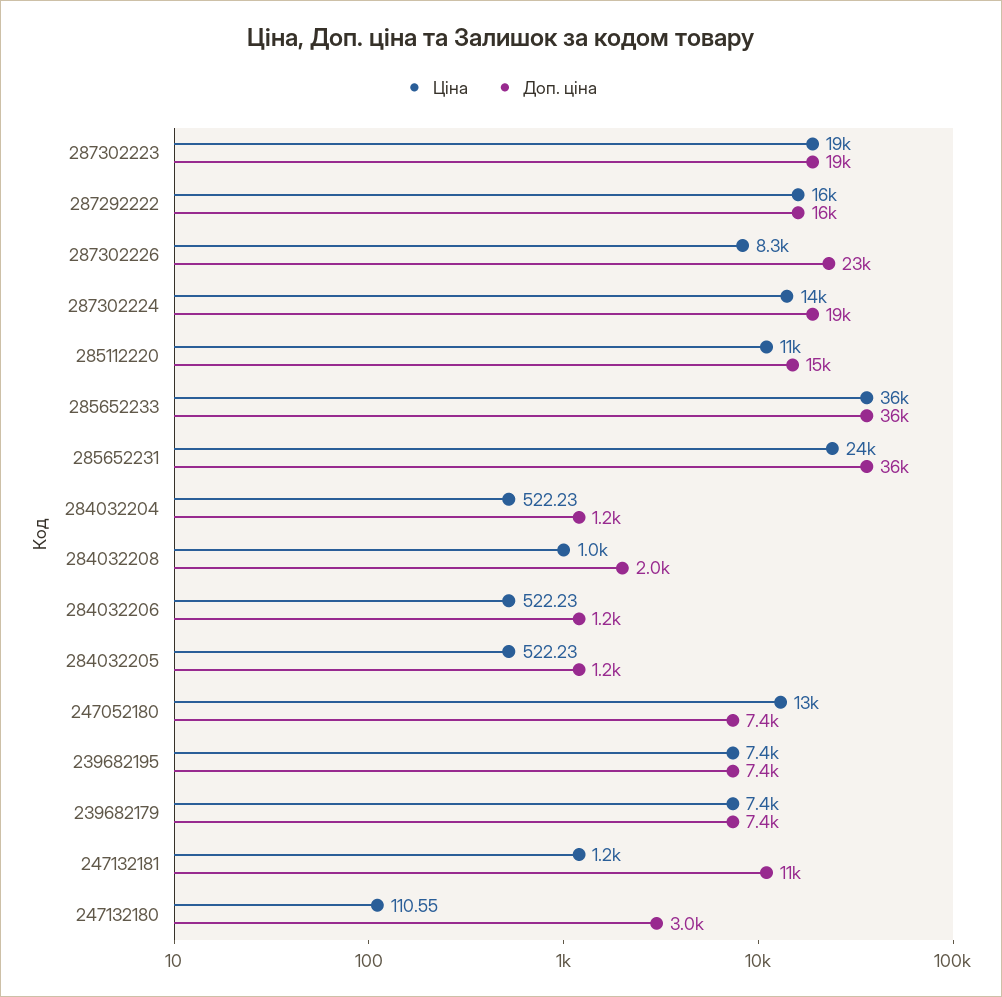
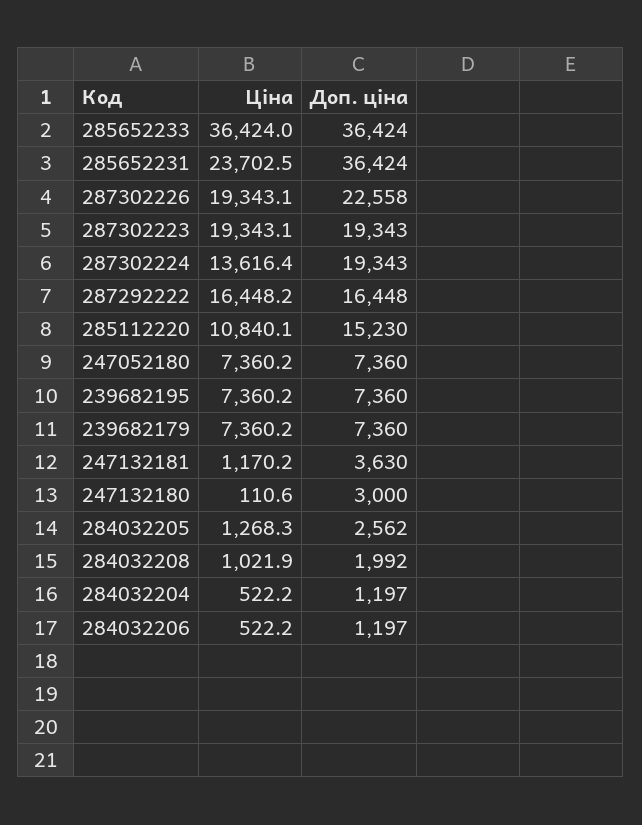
  {
    "Ціна": {
      "287302223": 19343.1,
      "287292222": 16448.2,
-     "287302226": 8300,
+     "287302226": 19343.1,
      "287302224": 13616.4,
      "285112220": 10840.1,
      "285652233": 36424,
      "285652231": 23702.5,
      "284032204": 522.23,
      "284032208": 1021.9,
      "284032206": 522.23,
-     "284032205": 522.23,
+     "284032205": 1268.3,
-     "247052180": 13000,
+     "247052180": 7360.2,
      "239682195": 7360.2,
      "239682179": 7360.2,
      "247132181": 1170.2,
      "247132180": 110.55
    },
    "Доп. ціна": {
      "287302223": 19343,
      "287292222": 16448,
      "287302226": 22558,
      "287302224": 19343,
      "285112220": 15230,
      "285652233": 36424,
      "285652231": 36424,
      "284032204": 1197,
      "284032208": 1992,
      "284032206": 1197,
-     "284032205": 1200,
+     "284032205": 2562,
      "247052180": 7360,
      "239682195": 7360,
      "239682179": 7360,
-     "247132181": 11000,
+     "247132181": 3630,
      "247132180": 3000
    }
  }

